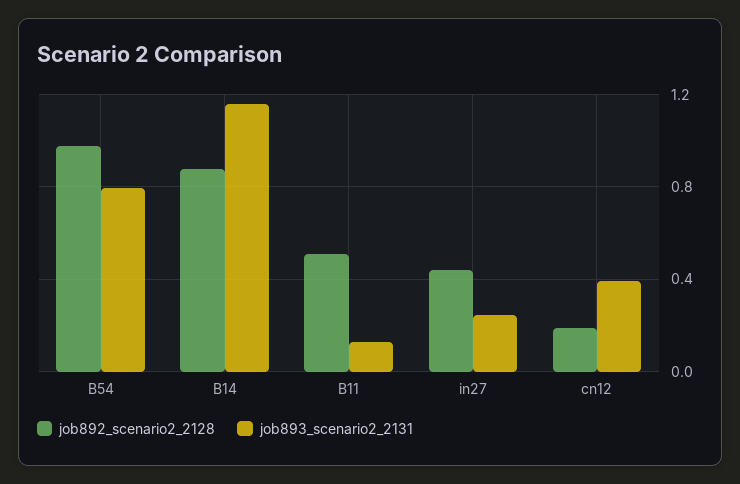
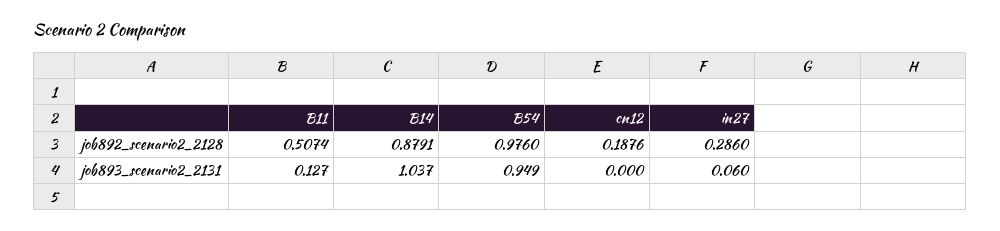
  {
    "job892_scenario2_2128": {
      "B54": 0.976,
      "B14": 0.8791,
      "B11": 0.5074,
-     "in27": 0.45,
+     "in27": 0.286,
      "cn12": 0.1876
    },
    "job893_scenario2_2131": {
-     "B54": 0.8,
+     "B54": 0.949,
-     "B14": 1.15,
+     "B14": 1.037,
      "B11": 0.127,
-     "in27": 0.25,
+     "in27": 0.06,
-     "cn12": 0.4
+     "cn12": 0
    }
  }

